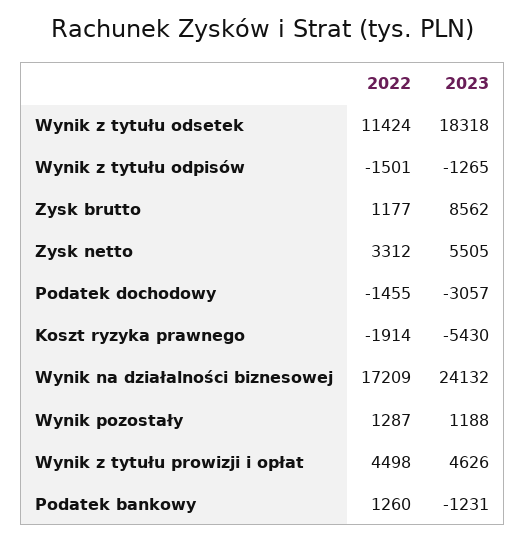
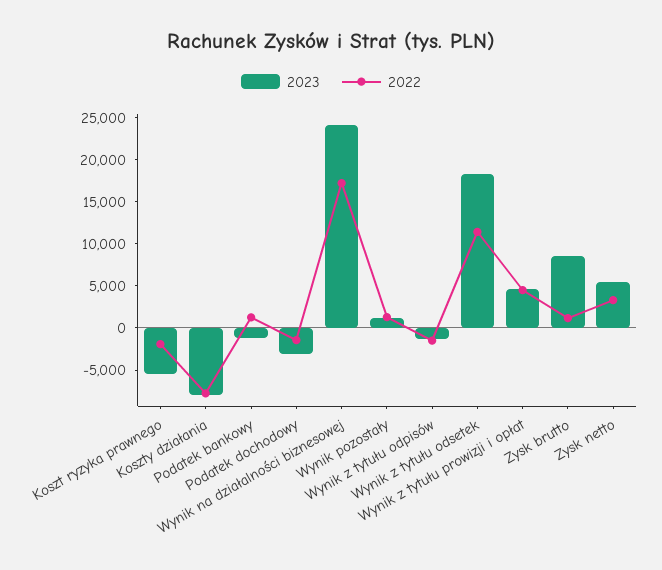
  {
    "2022": {
      "Wynik z tytułu odsetek": 11424,
      "Wynik z tytułu odpisów": -1501,
      "Zysk brutto": 1177,
      "Zysk netto": 3312,
      "Podatek dochodowy": -1455,
      "Koszt ryzyka prawnego": -1914,
      "Wynik na działalności biznesowej": 17209,
      "Wynik pozostały": 1287,
      "Wynik z tytułu prowizji i opłat": 4498,
-     "Podatek bankowy": 1260
+     "Podatek bankowy": 1260,
+     "Koszty działania": -8000
    },
    "2023": {
      "Wynik z tytułu odsetek": 18318,
      "Wynik z tytułu odpisów": -1265,
      "Zysk brutto": 8562,
      "Zysk netto": 5505,
      "Podatek dochodowy": -3057,
      "Koszt ryzyka prawnego": -5430,
      "Wynik na działalności biznesowej": 24132,
      "Wynik pozostały": 1188,
      "Wynik z tytułu prowizji i opłat": 4626,
-     "Podatek bankowy": -1231
+     "Podatek bankowy": -1231,
+     "Koszty działania": -8000
    }
  }

